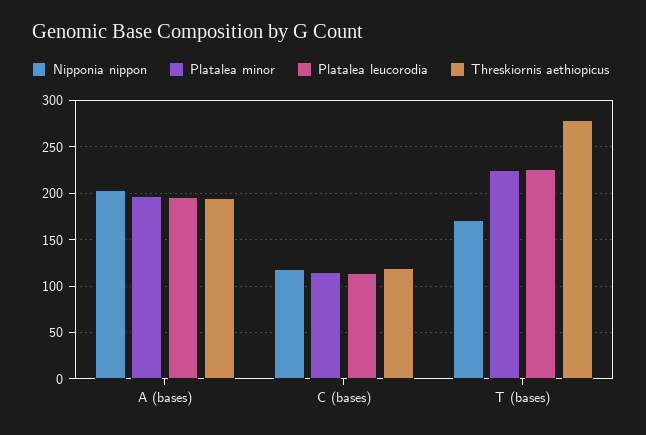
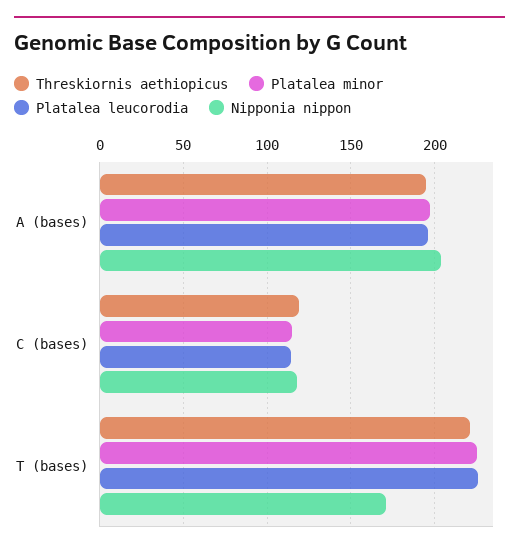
  {
    "Nipponia nippon": {
      "A (bases)": 205,
      "C (bases)": 120,
      "T (bases)": 170
    },
    "Platalea minor": {
      "A (bases)": 195,
      "C (bases)": 115,
      "T (bases)": 225
    },
    "Platalea leucorodia": {
      "A (bases)": 195,
      "C (bases)": 115,
      "T (bases)": 225
    },
    "Threskiornis aethiopicus": {
      "A (bases)": 195,
      "C (bases)": 120,
-     "T (bases)": 280
+     "T (bases)": 220
    }
  }

